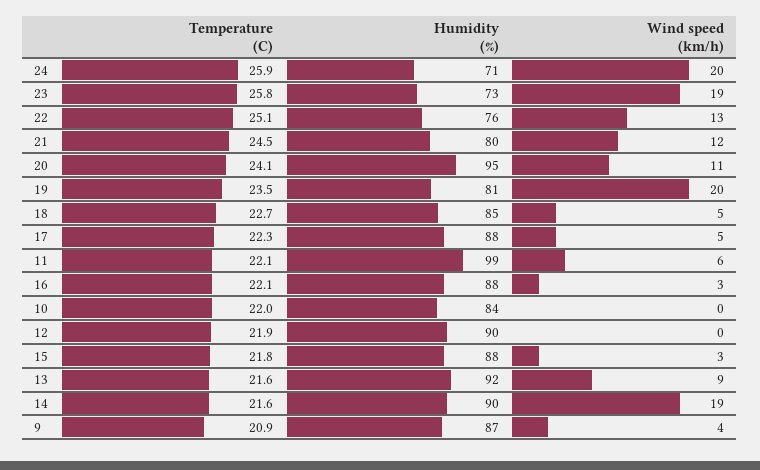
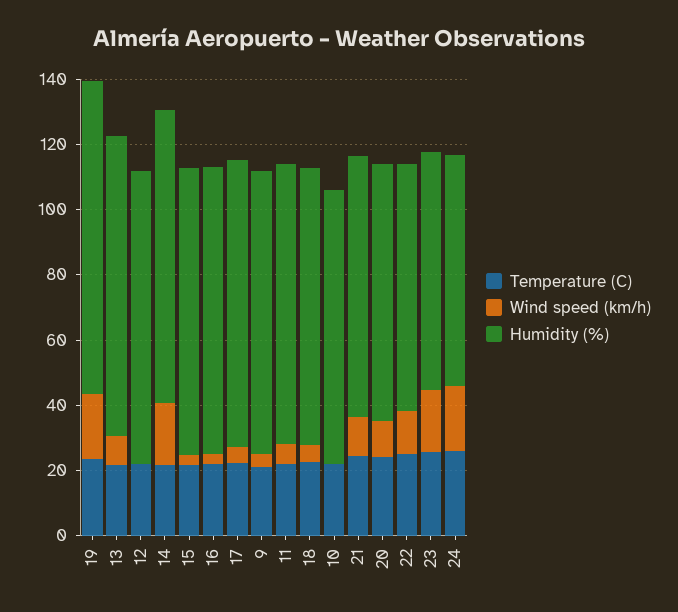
  {
    "Temperature (C)": {
      "24": 25.9,
      "23": 25.8,
      "22": 25.1,
      "21": 24.5,
      "20": 24.1,
      "19": 23.5,
      "18": 22.7,
      "17": 22.3,
      "11": 22.1,
      "16": 22.1,
      "10": 22,
      "12": 21.9,
      "15": 21.8,
      "13": 21.6,
      "14": 21.6,
      "9": 20.9
    },
    "Humidity (%)": {
      "24": 71,
      "23": 73,
      "22": 76,
      "21": 80,
-     "20": 95,
+     "20": 80,
-     "19": 81,
+     "19": 95,
      "18": 85,
      "17": 88,
-     "11": 99,
+     "11": 85,
      "16": 88,
      "10": 84,
      "12": 90,
      "15": 88,
      "13": 92,
      "14": 90,
      "9": 87
    },
    "Wind speed (km/h)": {
      "24": 20,
      "23": 19,
      "22": 13,
      "21": 12,
      "20": 11,
      "19": 20,
      "18": 5,
      "17": 5,
      "11": 6,
      "16": 3,
      "10": 0,
      "12": 0,
      "15": 3,
      "13": 9,
      "14": 19,
      "9": 4
    }
  }

